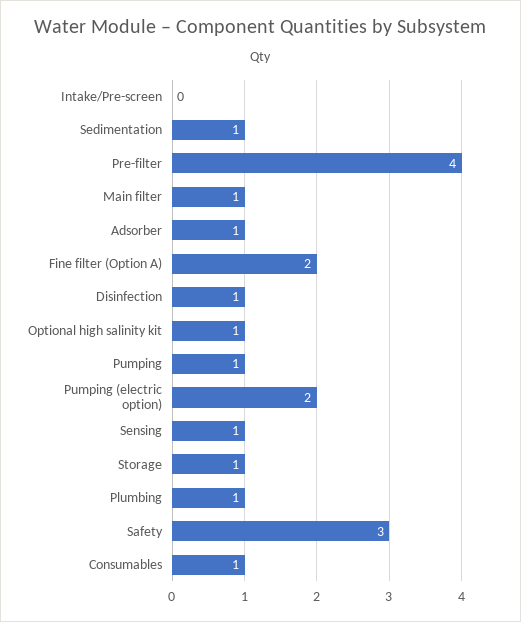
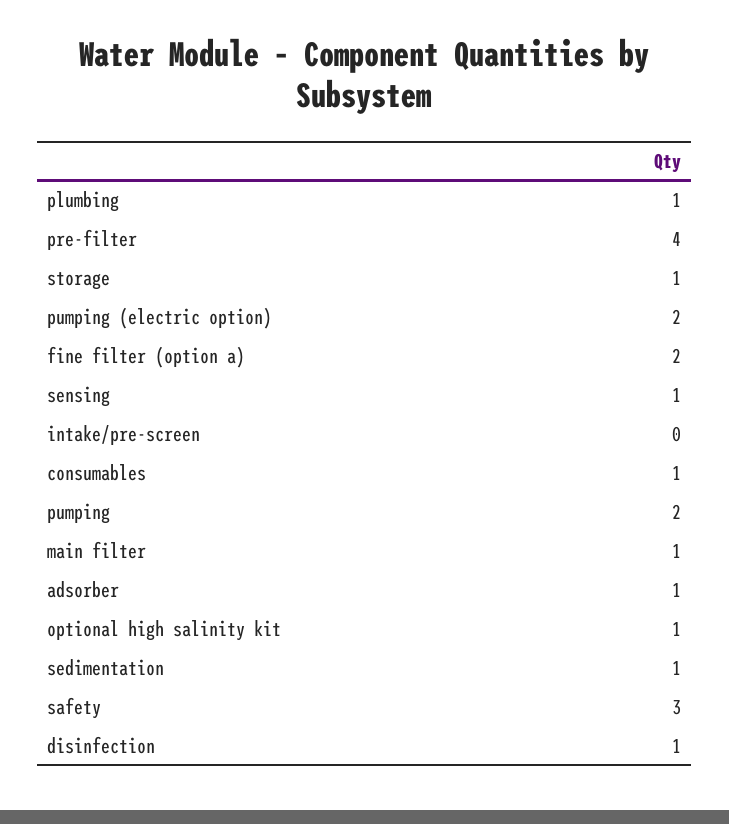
  {
    "Intake/Pre-screen": 0,
    "Sedimentation": 1,
    "Pre-filter": 4,
    "Main filter": 1,
    "Adsorber": 1,
    "Fine filter (Option A)": 2,
    "Disinfection": 1,
    "Optional high salinity kit": 1,
-   "Pumping": 1,
+   "Pumping": 2,
    "Pumping (electric option)": 2,
    "Sensing": 1,
    "Storage": 1,
    "Plumbing": 1,
    "Safety": 3,
    "Consumables": 1
  }

